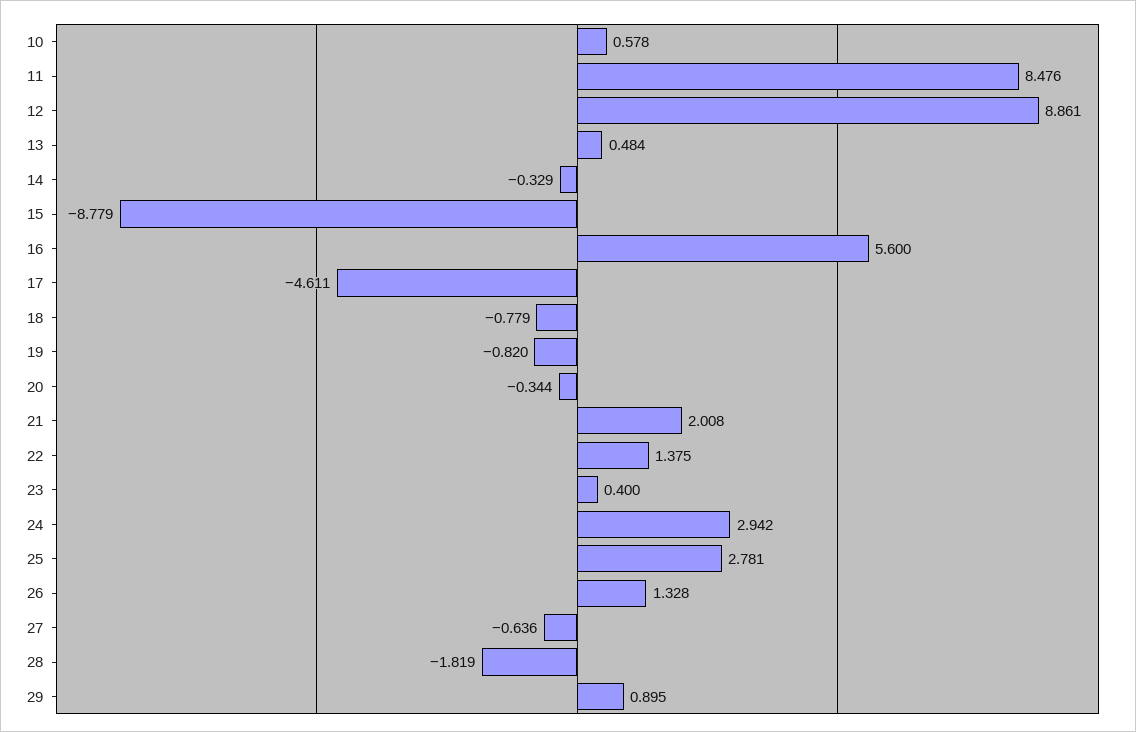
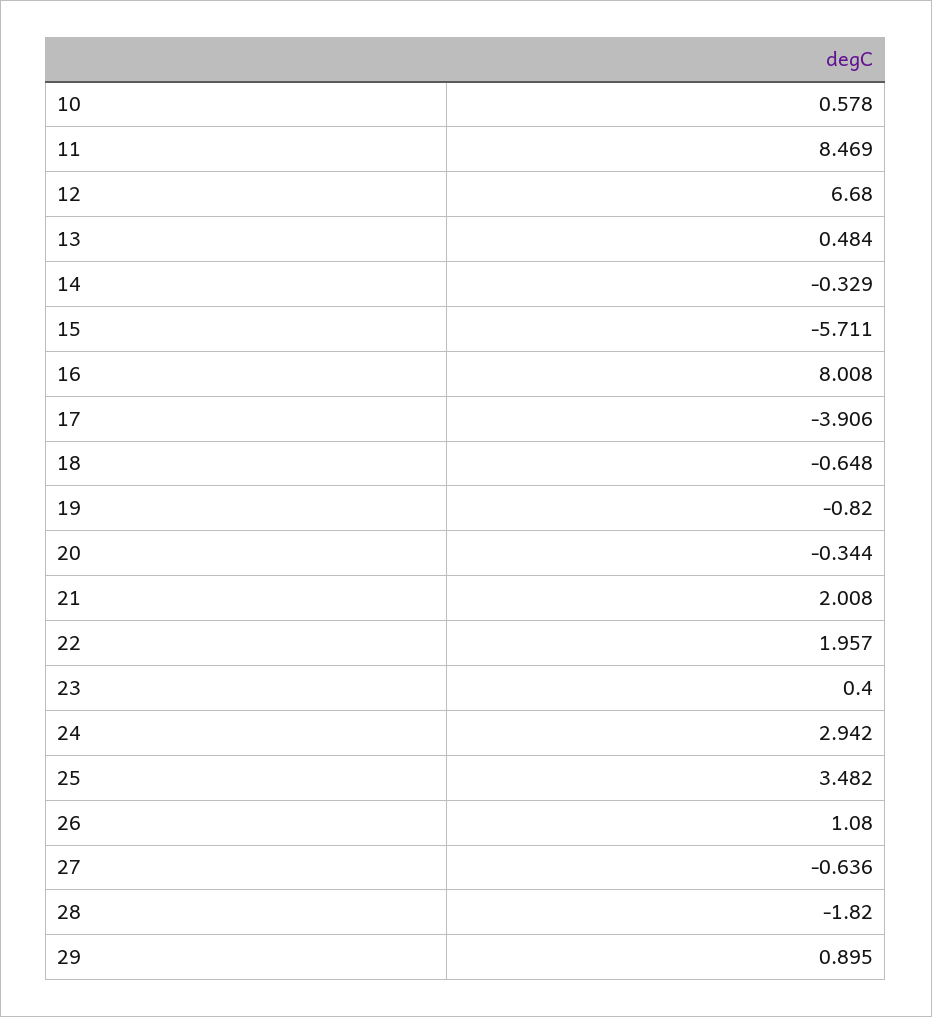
  {
    "10": 0.578,
-   "11": 8.476,
+   "11": 8.469,
-   "12": 8.861,
+   "12": 6.68,
    "13": 0.484,
    "14": -0.329,
-   "15": -8.779,
+   "15": -5.711,
-   "16": 5.6,
+   "16": 8.008,
-   "17": -4.611,
+   "17": -3.906,
-   "18": -0.779,
+   "18": -0.648,
    "19": -0.82,
    "20": -0.344,
    "21": 2.008,
-   "22": 1.375,
+   "22": 1.957,
    "23": 0.4,
    "24": 2.942,
-   "25": 2.781,
+   "25": 3.482,
-   "26": 1.328,
+   "26": 1.08,
    "27": -0.636,
-   "28": -1.819,
+   "28": -1.82,
    "29": 0.895
  }

